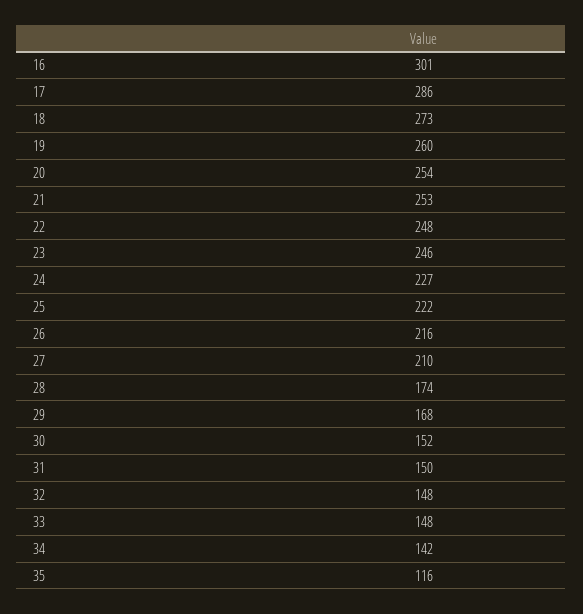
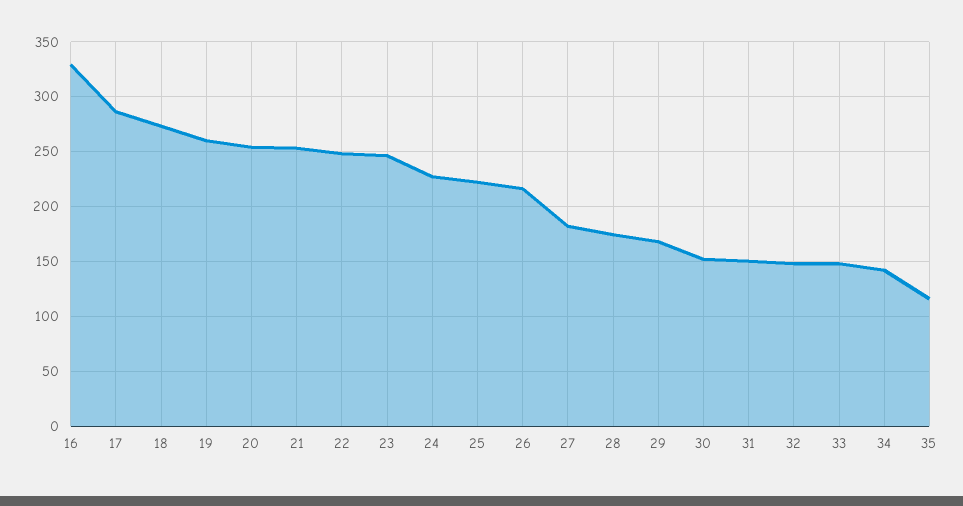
  {
-   "16": 301,
+   "16": 330,
    "17": 286,
    "18": 273,
    "19": 260,
    "20": 254,
    "21": 253,
    "22": 248,
    "23": 246,
    "24": 227,
    "25": 222,
    "26": 216,
-   "27": 210,
+   "27": 180,
    "28": 174,
    "29": 168,
    "30": 152,
    "31": 150,
    "32": 148,
    "33": 148,
    "34": 142,
    "35": 116
  }

